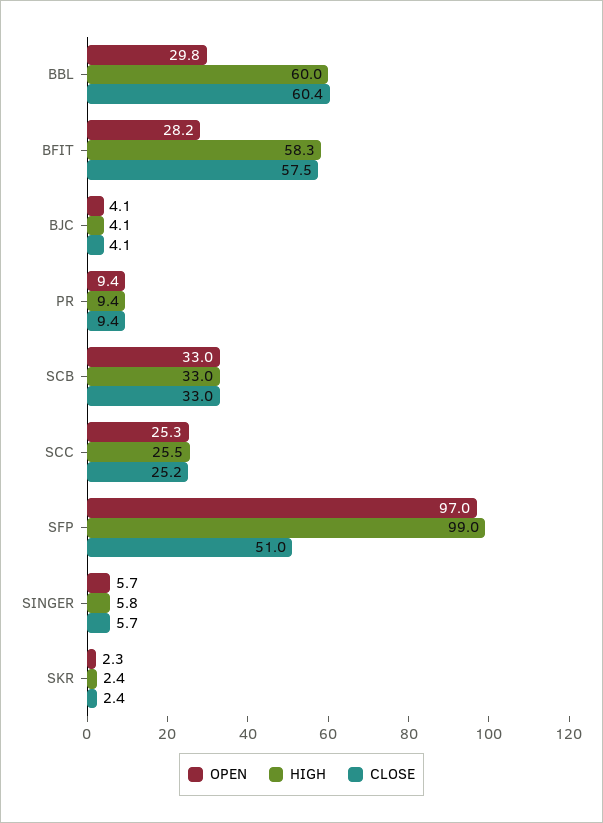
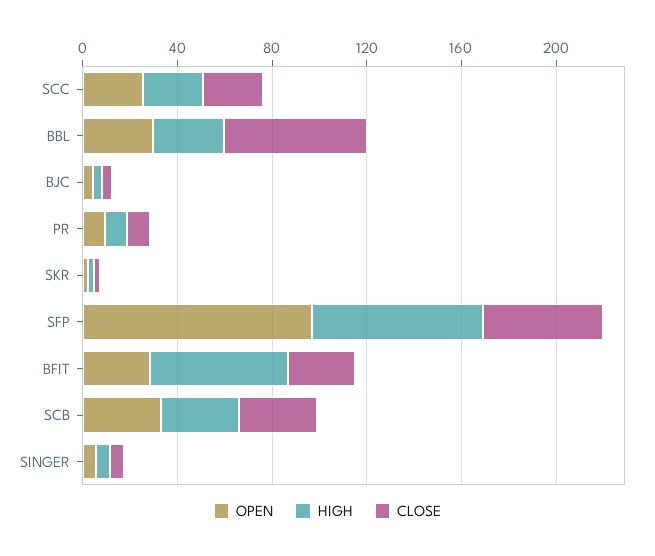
  {
    "OPEN": {
      "BBL": 29.8,
      "BFIT": 28.2,
      "BJC": 4.1,
      "PR": 9.4,
      "SCB": 33,
      "SCC": 25.3,
      "SFP": 97,
      "SINGER": 5.7,
      "SKR": 2.3
    },
    "HIGH": {
-     "BBL": 60,
+     "BBL": 30,
      "BFIT": 58.3,
      "BJC": 4.1,
      "PR": 9.4,
      "SCB": 33,
      "SCC": 25.5,
-     "SFP": 99,
+     "SFP": 70,
      "SINGER": 5.8,
      "SKR": 2.4
    },
    "CLOSE": {
      "BBL": 60.4,
-     "BFIT": 57.5,
+     "BFIT": 30,
      "BJC": 4.1,
      "PR": 9.4,
      "SCB": 33,
      "SCC": 25.2,
      "SFP": 51,
      "SINGER": 5.7,
      "SKR": 2.4
    }
  }

